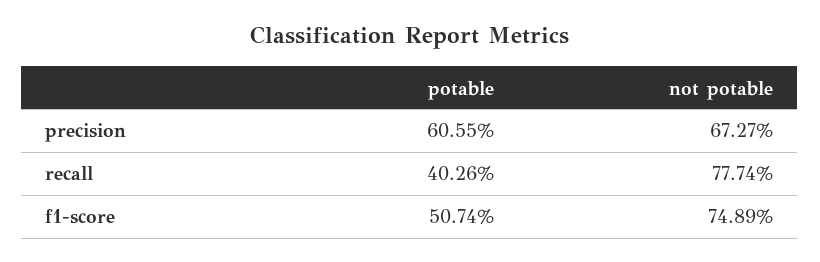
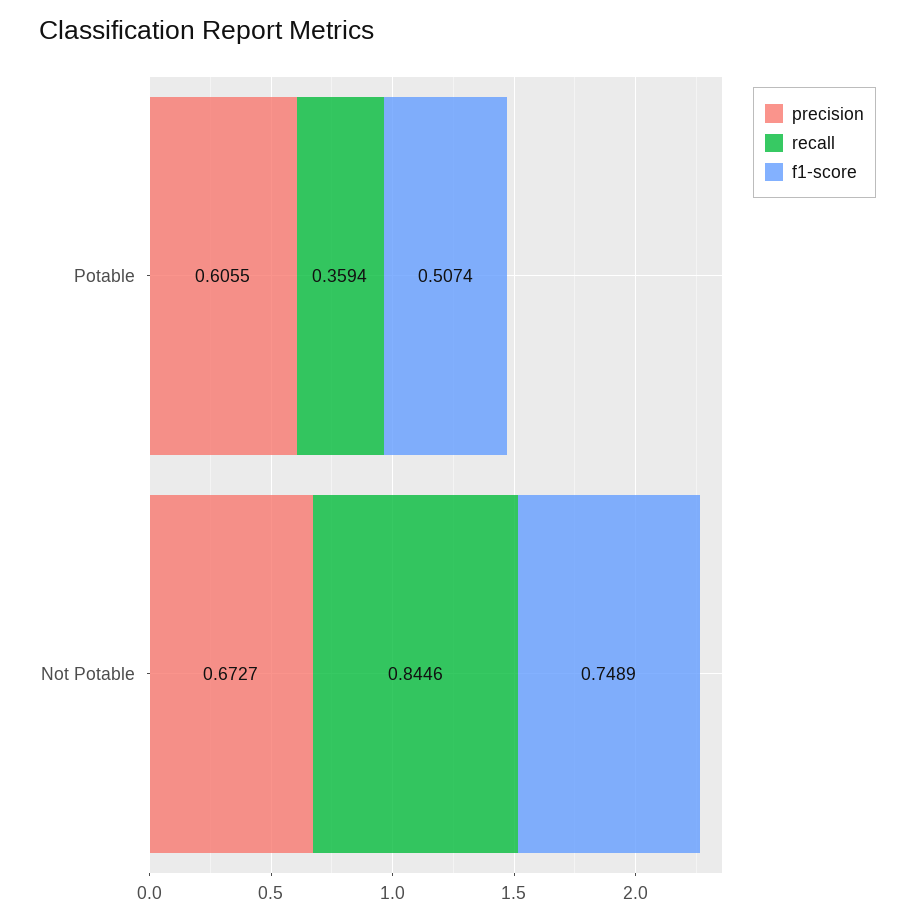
  {
    "precision": {
      "potable": 0.6055,
      "not potable": 0.6727
    },
    "recall": {
-     "potable": 0.4026,
+     "potable": 0.3594,
-     "not potable": 0.7774
+     "not potable": 0.8446
    },
    "f1-score": {
      "potable": 0.5074,
      "not potable": 0.7489
    }
  }

